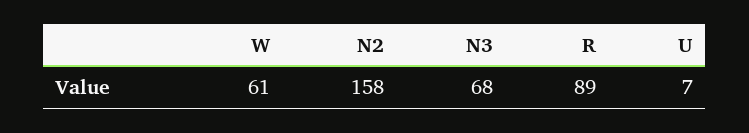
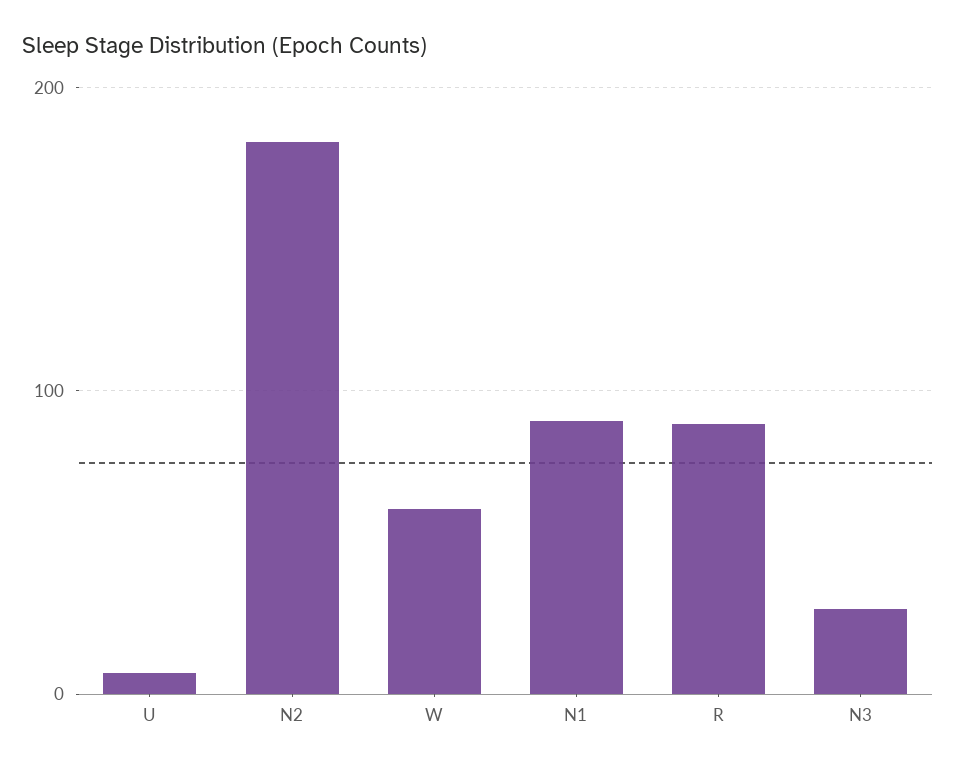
  {
    "W": 61,
-   "N2": 158,
+   "N2": 180,
-   "N3": 68,
+   "N3": 30,
    "R": 89,
-   "U": 7
+   "U": 7,
+   "N1": 90
  }

